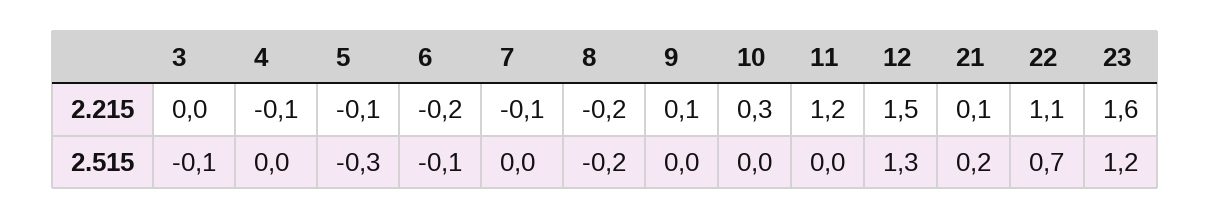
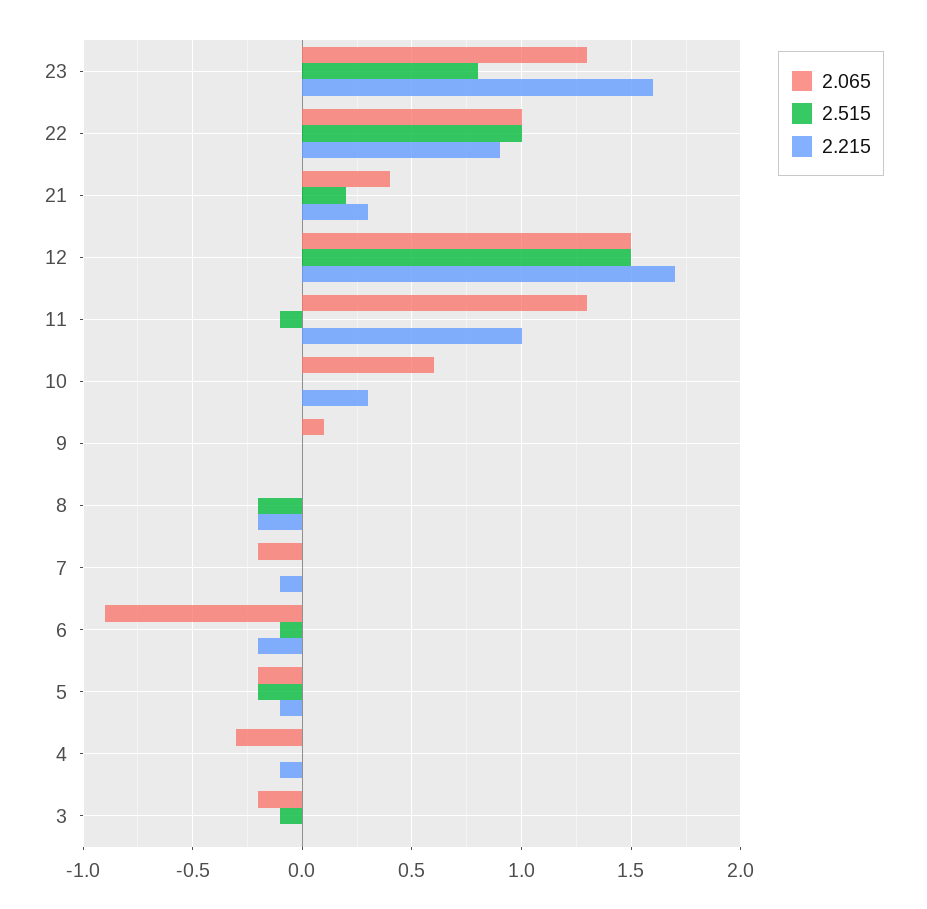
  {
    "2.215": {
      "3": 0,
      "4": -0.1,
      "5": -0.1,
      "6": -0.2,
      "7": -0.1,
      "8": -0.2,
-     "9": 0.1,
+     "9": 0,
      "10": 0.3,
-     "11": 1.2,
+     "11": 1,
-     "12": 1.5,
+     "12": 1.7,
-     "21": 0.1,
+     "21": 0.3,
-     "22": 1.1,
+     "22": 0.9,
      "23": 1.6
    },
    "2.515": {
      "3": -0.1,
      "4": 0,
-     "5": -0.3,
+     "5": -0.2,
      "6": -0.1,
      "7": 0,
      "8": -0.2,
      "9": 0,
      "10": 0,
-     "11": 0,
+     "11": -0.1,
-     "12": 1.3,
+     "12": 1.5,
      "21": 0.2,
-     "22": 0.7,
+     "22": 1,
-     "23": 1.2
+     "23": 0.8
-   }
+   },
+   "2.065": {
+     "23": 1.3,
+     "22": 1,
+     "21": 0.4,
+     "12": 1.5,
+     "11": 1.3,
+     "10": 0.6,
+     "9": 0.1,
+     "8": 0,
+     "7": -0.2,
+     "6": -0.9,
+     "5": -0.2,
+     "4": -0.3,
+     "3": -0.2
+   }
  }

